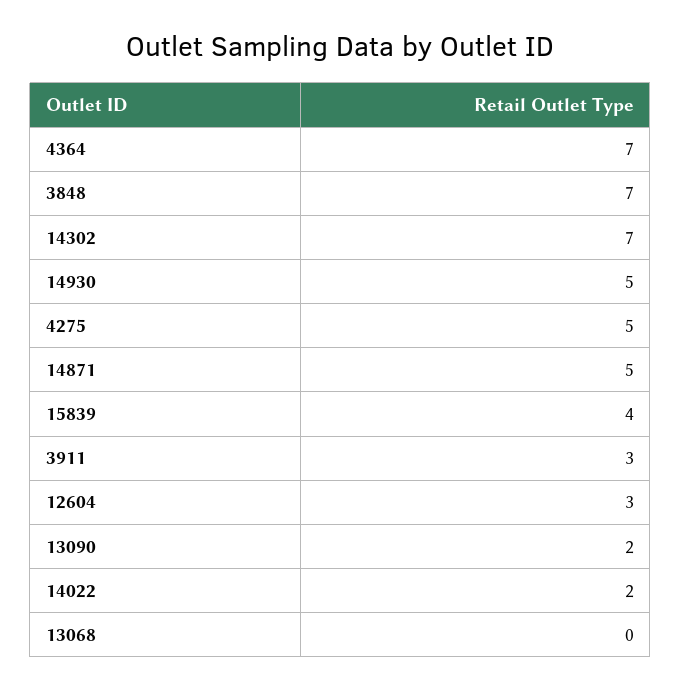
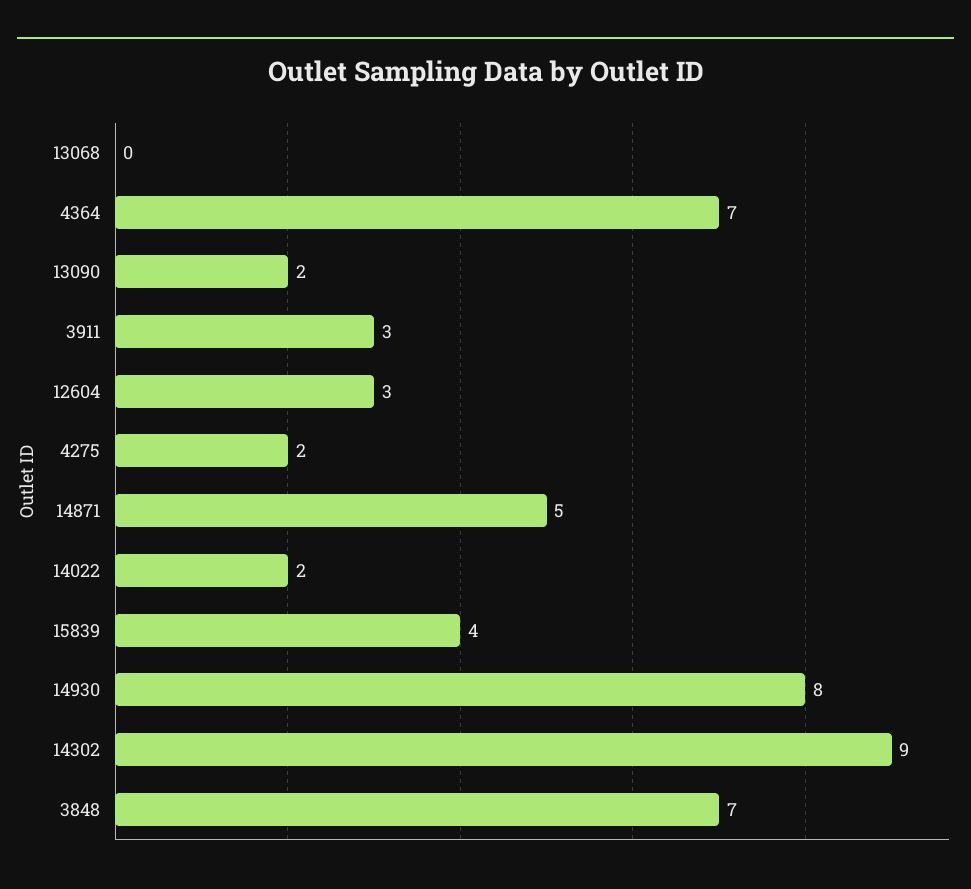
  {
    "4364": 7,
    "3848": 7,
-   "14302": 7,
+   "14302": 9,
-   "14930": 5,
+   "14930": 8,
-   "4275": 5,
+   "4275": 2,
    "14871": 5,
    "15839": 4,
    "3911": 3,
    "12604": 3,
    "13090": 2,
    "14022": 2,
    "13068": 0
  }

